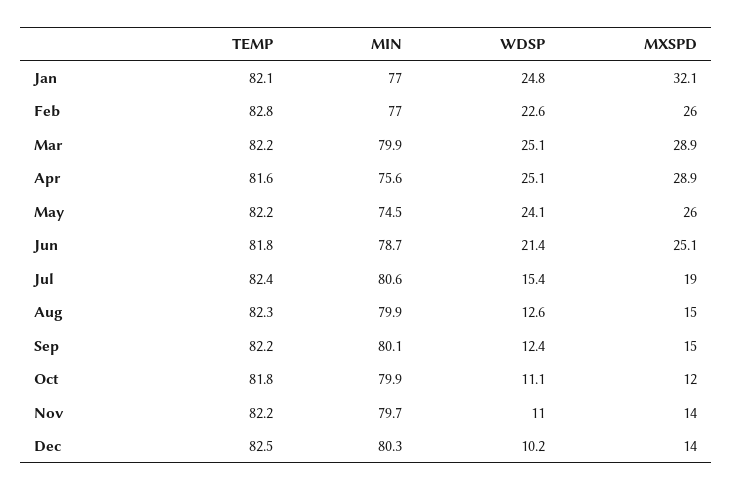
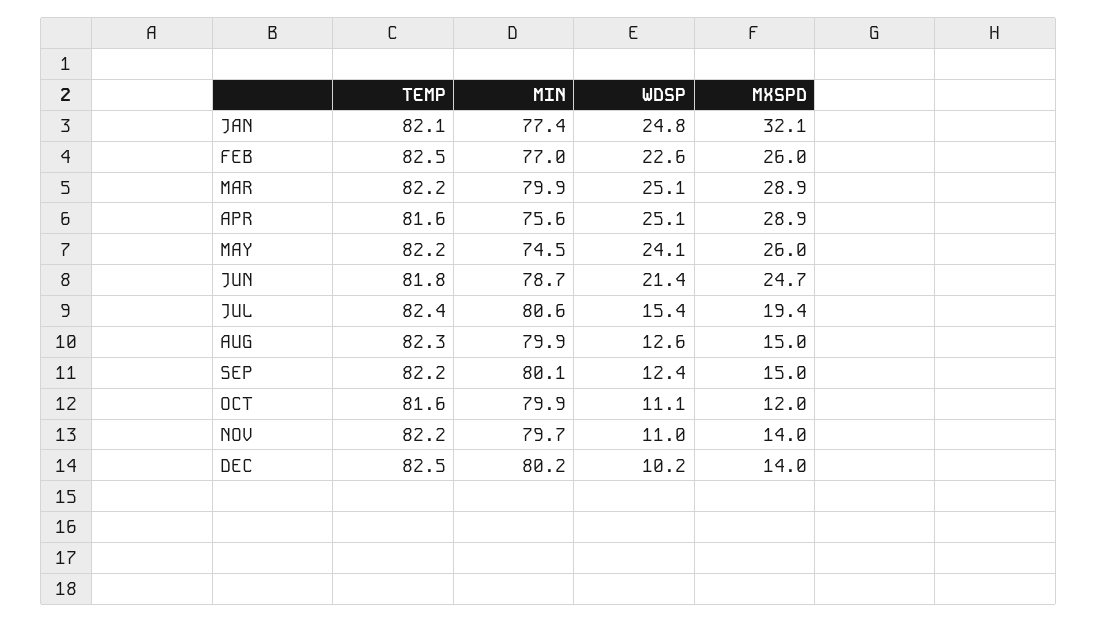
  {
    "TEMP": {
      "Jan": 82.1,
-     "Feb": 82.8,
+     "Feb": 82.5,
      "Mar": 82.2,
      "Apr": 81.6,
      "May": 82.2,
      "Jun": 81.8,
      "Jul": 82.4,
      "Aug": 82.3,
      "Sep": 82.2,
-     "Oct": 81.8,
+     "Oct": 81.6,
      "Nov": 82.2,
      "Dec": 82.5
    },
    "MIN": {
-     "Jan": 77,
+     "Jan": 77.4,
      "Feb": 77,
      "Mar": 79.9,
      "Apr": 75.6,
      "May": 74.5,
      "Jun": 78.7,
      "Jul": 80.6,
      "Aug": 79.9,
      "Sep": 80.1,
      "Oct": 79.9,
      "Nov": 79.7,
-     "Dec": 80.3
+     "Dec": 80.2
    },
    "WDSP": {
      "Jan": 24.8,
      "Feb": 22.6,
      "Mar": 25.1,
      "Apr": 25.1,
      "May": 24.1,
      "Jun": 21.4,
      "Jul": 15.4,
      "Aug": 12.6,
      "Sep": 12.4,
      "Oct": 11.1,
      "Nov": 11,
      "Dec": 10.2
    },
    "MXSPD": {
      "Jan": 32.1,
      "Feb": 26,
      "Mar": 28.9,
      "Apr": 28.9,
      "May": 26,
-     "Jun": 25.1,
+     "Jun": 24.7,
-     "Jul": 19,
+     "Jul": 19.4,
      "Aug": 15,
      "Sep": 15,
      "Oct": 12,
      "Nov": 14,
      "Dec": 14
    }
  }

